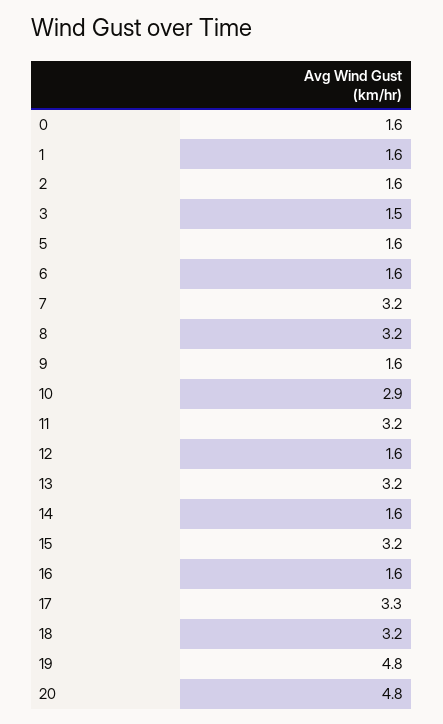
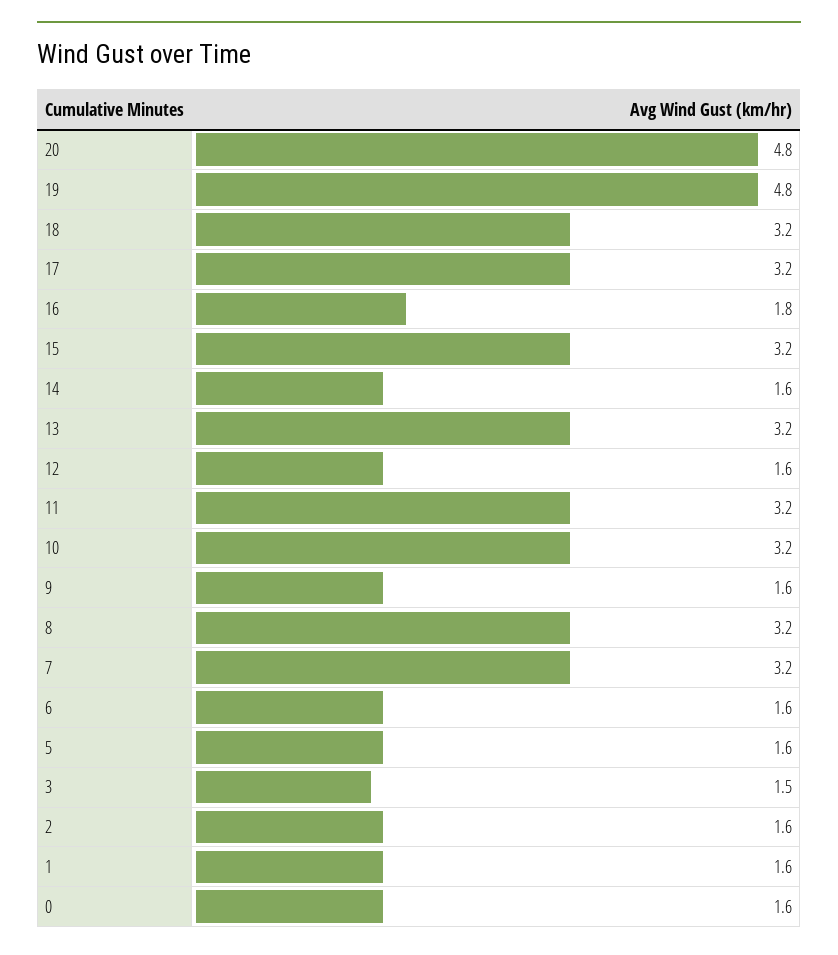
  {
    "0": 1.6,
    "1": 1.6,
    "2": 1.6,
    "3": 1.5,
    "5": 1.6,
    "6": 1.6,
    "7": 3.2,
    "8": 3.2,
    "9": 1.6,
-   "10": 2.9,
+   "10": 3.2,
    "11": 3.2,
    "12": 1.6,
    "13": 3.2,
    "14": 1.6,
    "15": 3.2,
-   "16": 1.6,
+   "16": 1.8,
-   "17": 3.3,
+   "17": 3.2,
    "18": 3.2,
    "19": 4.8,
    "20": 4.8
  }

